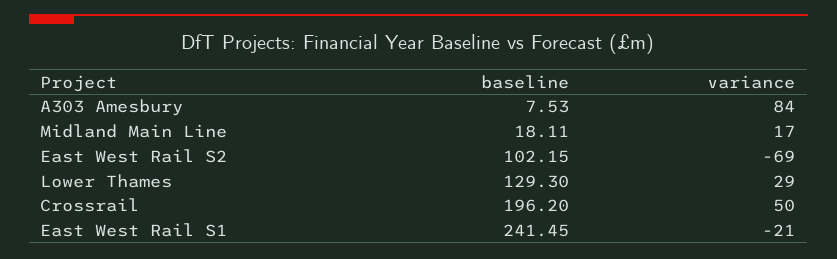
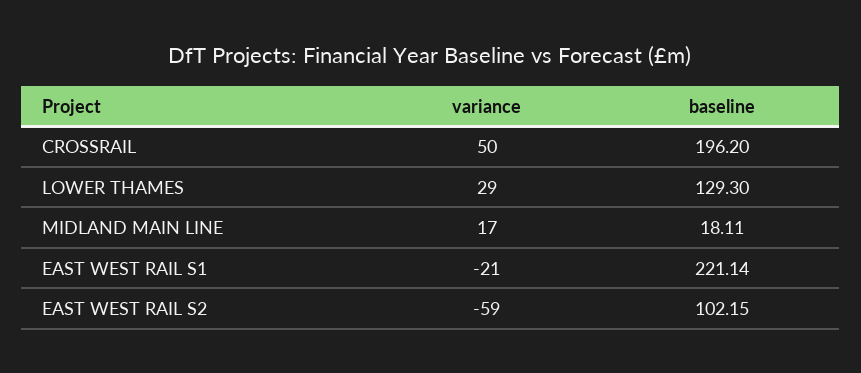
  {
    "baseline": {
-     "A303 Amesbury": 7.53,
      "Midland Main Line": 18.11,
      "East West Rail S2": 102.15,
      "Lower Thames": 129.3,
      "Crossrail": 196.2,
-     "East West Rail S1": 241.45
+     "East West Rail S1": 221.14
    },
    "variance": {
-     "A303 Amesbury": 84,
      "Midland Main Line": 17,
-     "East West Rail S2": -69,
+     "East West Rail S2": -59,
      "Lower Thames": 29,
      "Crossrail": 50,
      "East West Rail S1": -21
    }
  }

